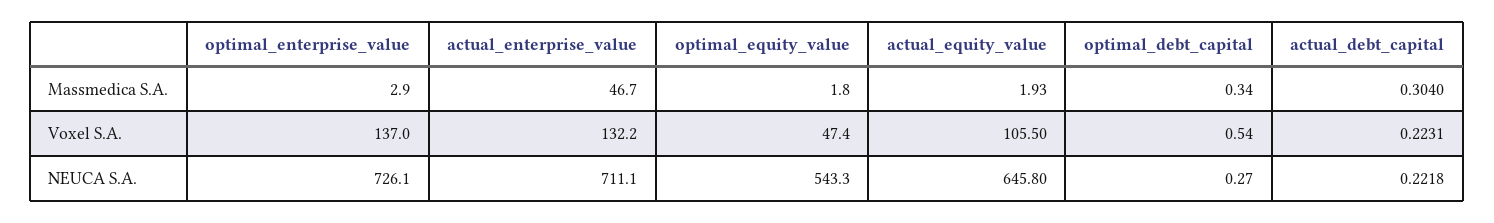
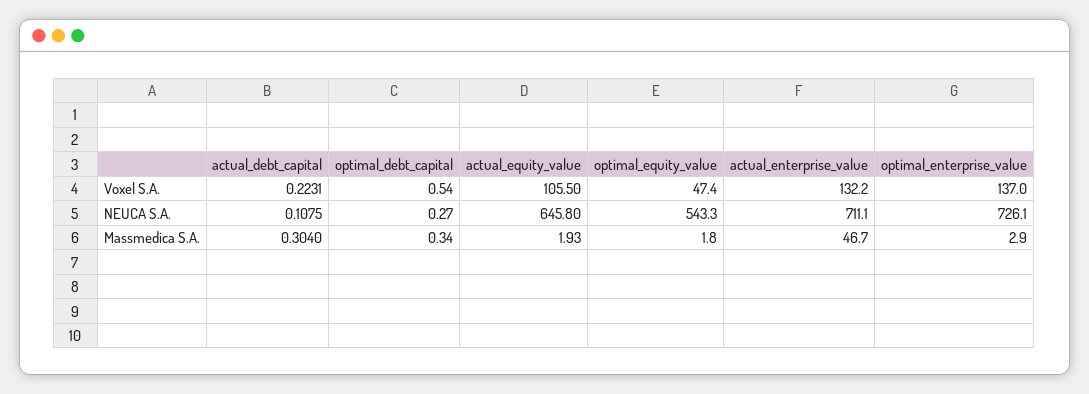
  {
    "optimal_enterprise_value": {
      "Massmedica S.A.": 2.9,
      "Voxel S.A.": 137,
      "NEUCA S.A.": 726.1
    },
    "actual_enterprise_value": {
      "Massmedica S.A.": 46.7,
      "Voxel S.A.": 132.2,
      "NEUCA S.A.": 711.1
    },
    "optimal_equity_value": {
      "Massmedica S.A.": 1.8,
      "Voxel S.A.": 47.4,
      "NEUCA S.A.": 543.3
    },
    "actual_equity_value": {
      "Massmedica S.A.": 1.93,
      "Voxel S.A.": 105.5,
      "NEUCA S.A.": 645.8
    },
    "optimal_debt_capital": {
      "Massmedica S.A.": 0.34,
      "Voxel S.A.": 0.54,
      "NEUCA S.A.": 0.27
    },
    "actual_debt_capital": {
      "Massmedica S.A.": 0.304,
      "Voxel S.A.": 0.2231,
-     "NEUCA S.A.": 0.2218
+     "NEUCA S.A.": 0.1075
    }
  }

